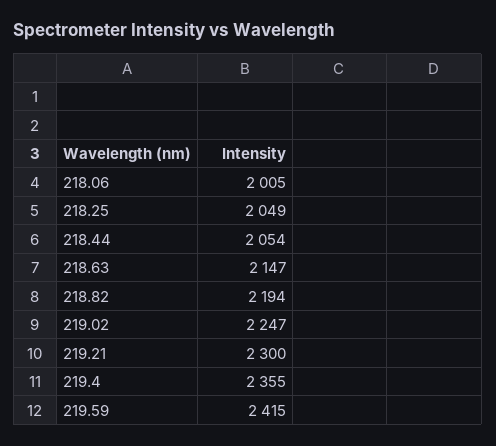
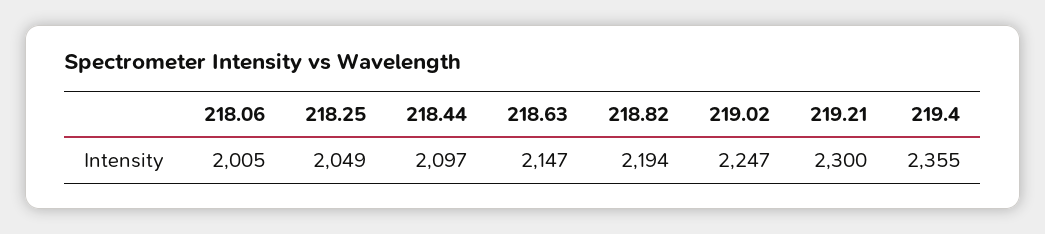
  {
    "218.06": 2005,
    "218.25": 2049,
-   "218.44": 2054,
+   "218.44": 2097,
    "218.63": 2147,
    "218.82": 2194,
    "219.02": 2247,
    "219.21": 2300,
-   "219.4": 2355,
+   "219.4": 2355
-   "219.59": 2415
  }

